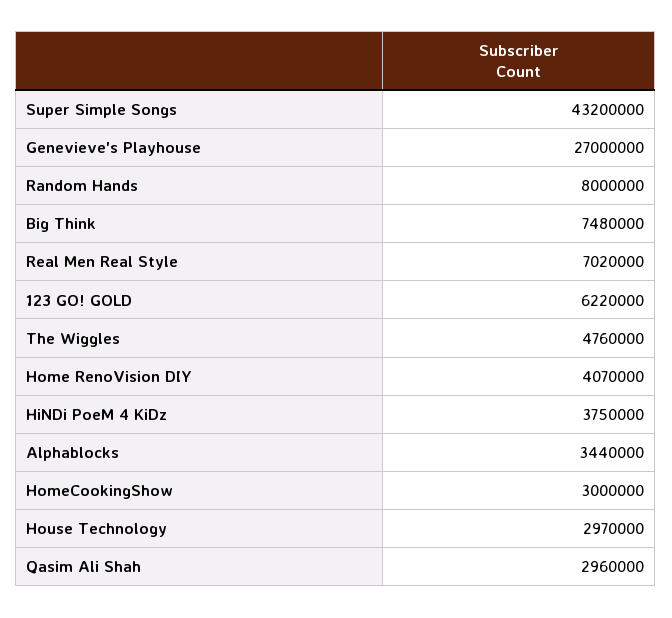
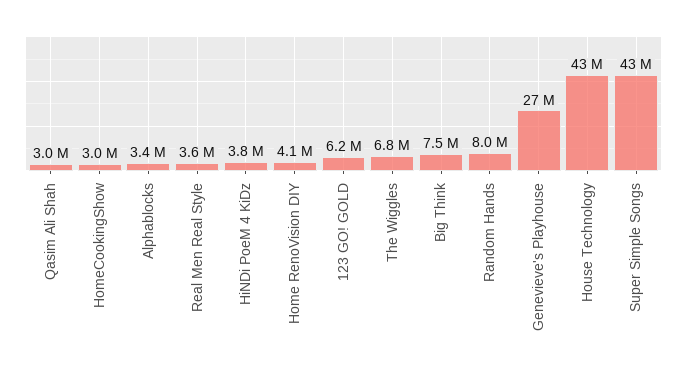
  {
    "Super Simple Songs": 43200000,
    "Genevieve's Playhouse": 27000000,
    "Random Hands": 8000000,
    "Big Think": 7480000,
-   "Real Men Real Style": 7020000,
+   "Real Men Real Style": 3600000,
    "123 GO! GOLD": 6220000,
-   "The Wiggles": 4760000,
+   "The Wiggles": 6800000,
    "Home RenoVision DIY": 4070000,
    "HiNDi PoeM 4 KiDz": 3750000,
    "Alphablocks": 3440000,
    "HomeCookingShow": 3000000,
-   "House Technology": 2970000,
+   "House Technology": 43000000,
    "Qasim Ali Shah": 2960000
  }

